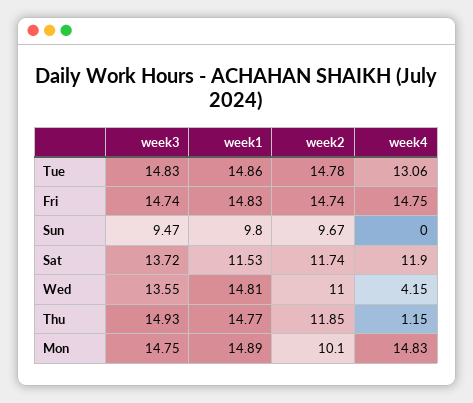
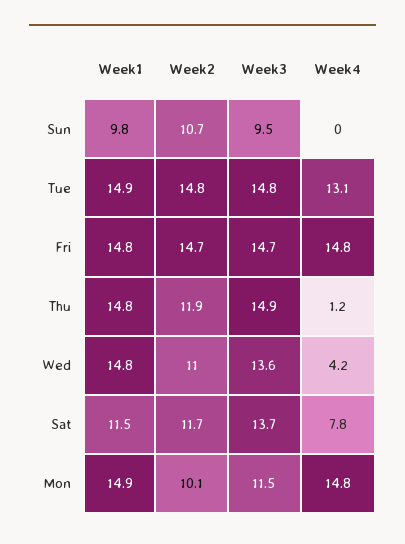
  {
    "week3": {
      "Tue": 14.83,
      "Fri": 14.74,
      "Sun": 9.47,
      "Sat": 13.72,
      "Wed": 13.55,
      "Thu": 14.93,
-     "Mon": 14.75
+     "Mon": 11.5
    },
    "week1": {
      "Tue": 14.86,
      "Fri": 14.83,
      "Sun": 9.8,
      "Sat": 11.53,
      "Wed": 14.81,
      "Thu": 14.77,
      "Mon": 14.89
    },
    "week2": {
      "Tue": 14.78,
      "Fri": 14.74,
-     "Sun": 9.67,
+     "Sun": 10.7,
      "Sat": 11.74,
      "Wed": 11,
      "Thu": 11.85,
      "Mon": 10.1
    },
    "week4": {
      "Tue": 13.06,
      "Fri": 14.75,
      "Sun": 0,
-     "Sat": 11.9,
+     "Sat": 7.8,
      "Wed": 4.15,
      "Thu": 1.15,
      "Mon": 14.83
    }
  }

